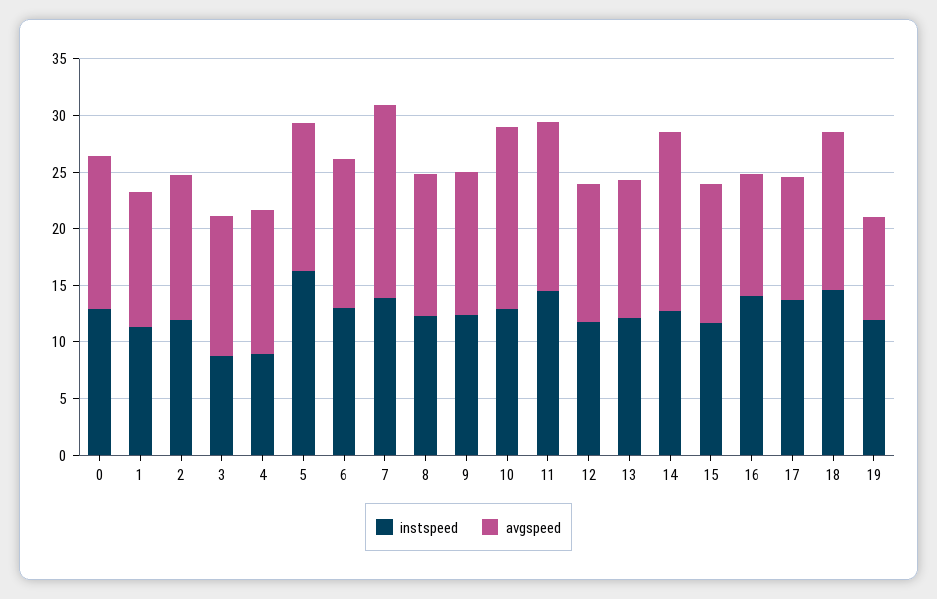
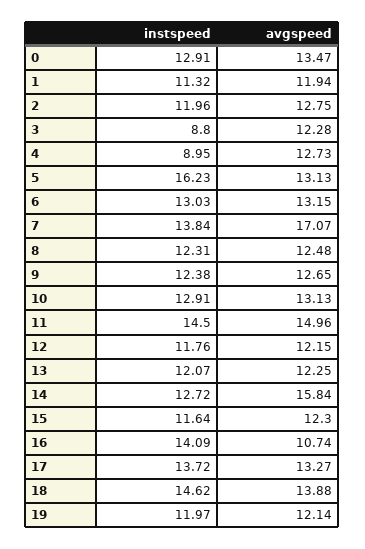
  {
    "instspeed": {
      "0": 12.91,
      "1": 11.32,
      "2": 11.96,
      "3": 8.8,
      "4": 8.95,
      "5": 16.23,
      "6": 13.03,
      "7": 13.84,
      "8": 12.31,
      "9": 12.38,
      "10": 12.91,
      "11": 14.5,
      "12": 11.76,
      "13": 12.07,
      "14": 12.72,
      "15": 11.64,
      "16": 14.09,
      "17": 13.72,
      "18": 14.62,
      "19": 11.97
    },
    "avgspeed": {
      "0": 13.47,
      "1": 11.94,
      "2": 12.75,
      "3": 12.28,
      "4": 12.73,
      "5": 13.13,
      "6": 13.15,
      "7": 17.07,
      "8": 12.48,
      "9": 12.65,
-     "10": 16,
+     "10": 13.13,
      "11": 14.96,
      "12": 12.15,
      "13": 12.25,
      "14": 15.84,
      "15": 12.3,
      "16": 10.74,
-     "17": 11,
+     "17": 13.27,
      "18": 13.88,
-     "19": 9
+     "19": 12.14
    }
  }

